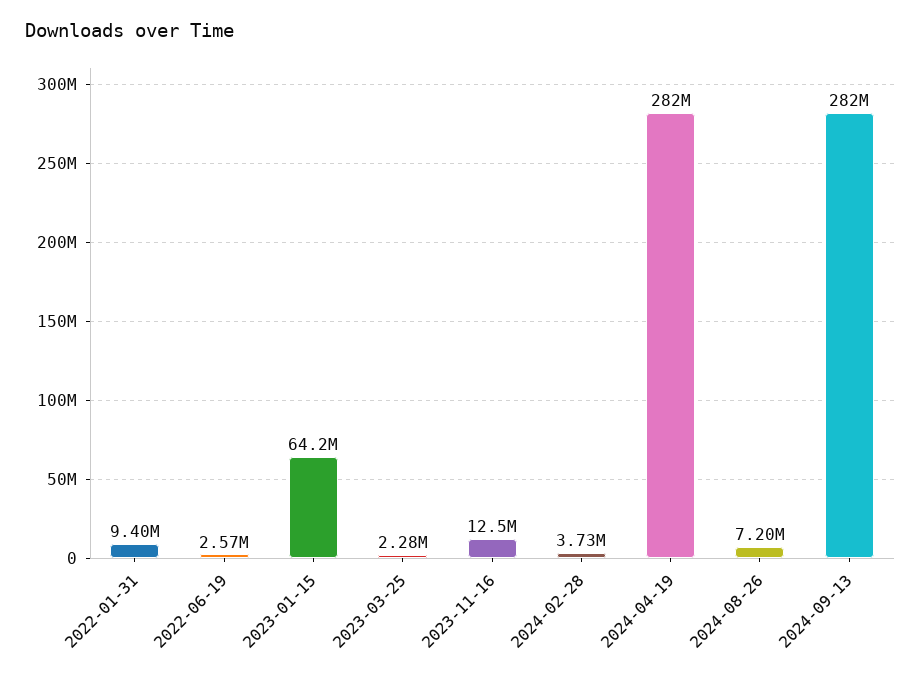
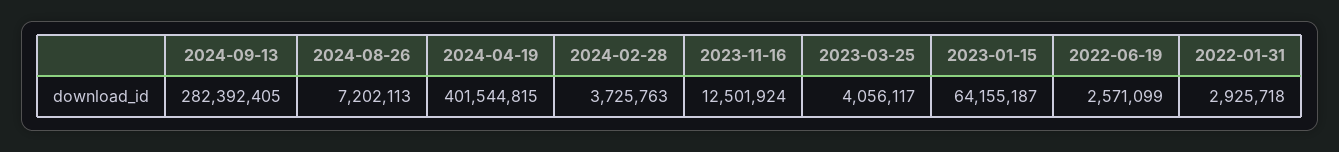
  {
-   "2022-01-31": 9400000,
+   "2022-01-31": 2925718,
    "2022-06-19": 2571099,
    "2023-01-15": 64155187,
-   "2023-03-25": 2280000,
+   "2023-03-25": 4056117,
    "2023-11-16": 12501924,
    "2024-02-28": 3725763,
-   "2024-04-19": 282000000,
+   "2024-04-19": 401544815,
    "2024-08-26": 7202113,
    "2024-09-13": 282392405
  }

